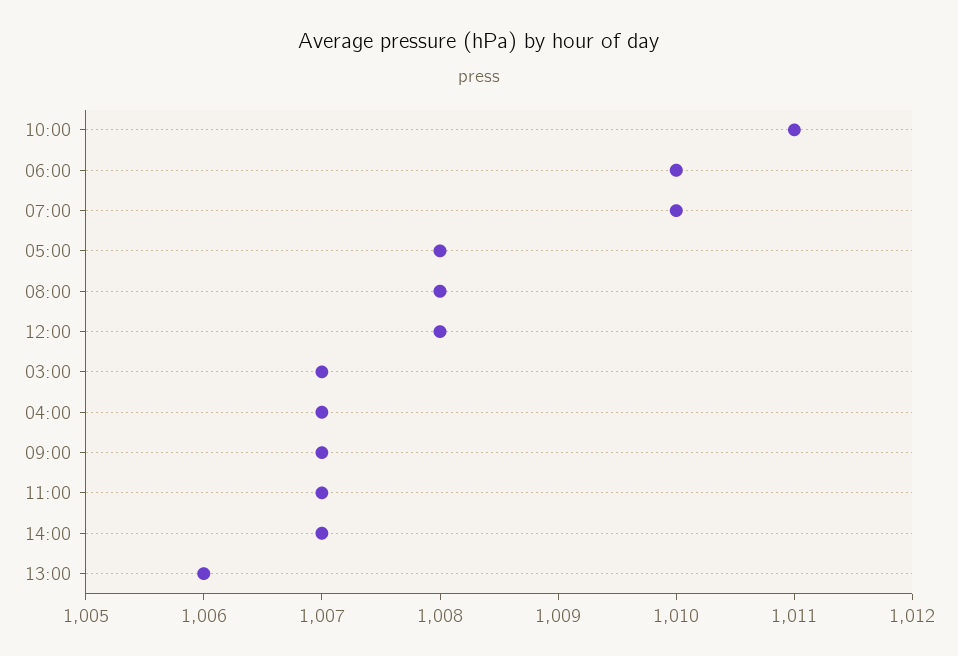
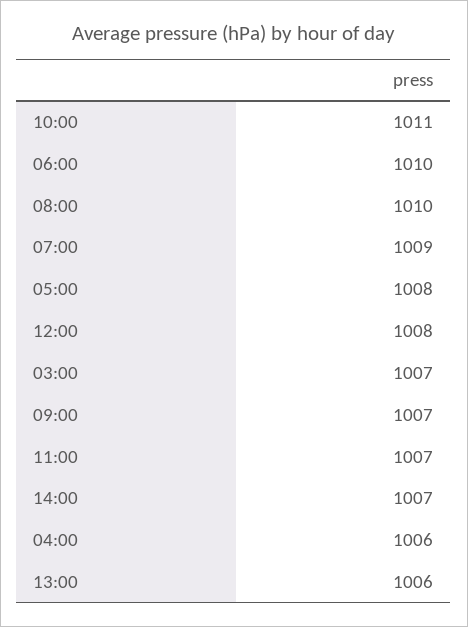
  {
    "10:00": 1011,
    "06:00": 1010,
-   "07:00": 1010,
+   "07:00": 1009,
    "05:00": 1008,
-   "08:00": 1008,
+   "08:00": 1010,
    "12:00": 1008,
    "03:00": 1007,
-   "04:00": 1007,
+   "04:00": 1006,
    "09:00": 1007,
    "11:00": 1007,
    "14:00": 1007,
    "13:00": 1006
  }

